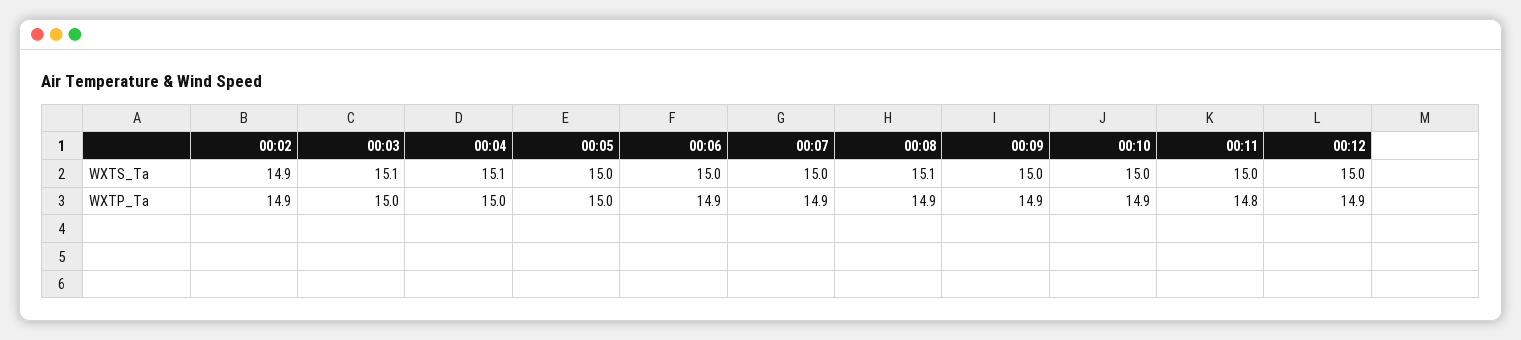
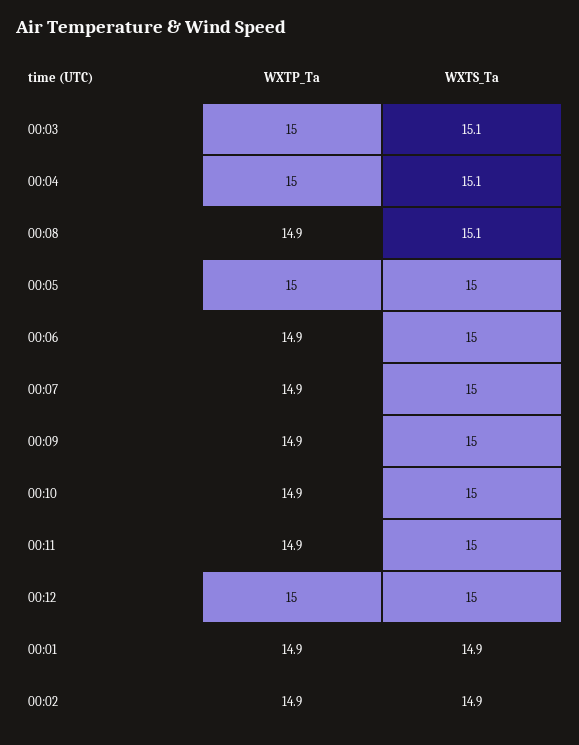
  {
    "00:02": {
      "WXTS_Ta": 14.9,
      "WXTP_Ta": 14.9
    },
    "00:03": {
      "WXTS_Ta": 15.1,
      "WXTP_Ta": 15
    },
    "00:04": {
      "WXTS_Ta": 15.1,
      "WXTP_Ta": 15
    },
    "00:05": {
      "WXTS_Ta": 15,
      "WXTP_Ta": 15
    },
    "00:06": {
      "WXTS_Ta": 15,
      "WXTP_Ta": 14.9
    },
    "00:07": {
      "WXTS_Ta": 15,
      "WXTP_Ta": 14.9
    },
    "00:08": {
      "WXTS_Ta": 15.1,
      "WXTP_Ta": 14.9
    },
    "00:09": {
      "WXTS_Ta": 15,
      "WXTP_Ta": 14.9
    },
    "00:10": {
      "WXTS_Ta": 15,
      "WXTP_Ta": 14.9
    },
    "00:11": {
      "WXTS_Ta": 15,
-     "WXTP_Ta": 14.8
+     "WXTP_Ta": 14.9
    },
    "00:12": {
      "WXTS_Ta": 15,
-     "WXTP_Ta": 14.9
+     "WXTP_Ta": 15
-   }
+   },
+   "00:01": {
+     "WXTP_Ta": 14.9,
+     "WXTS_Ta": 14.9
+   }
  }

